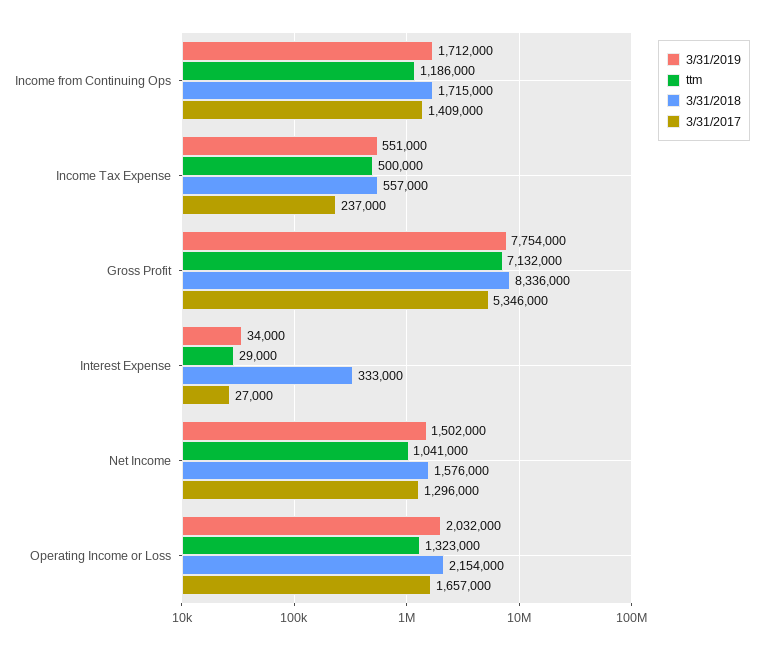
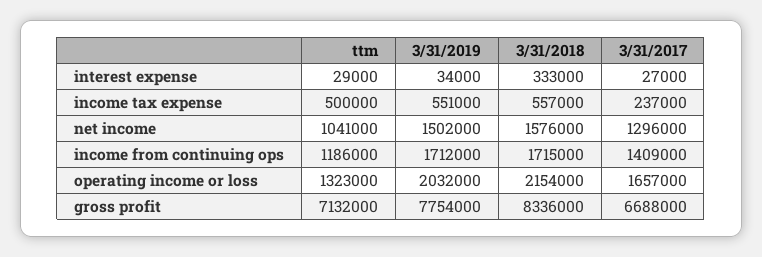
  {
    "3/31/2019": {
      "Income from Continuing Ops": 1712000,
      "Income Tax Expense": 551000,
      "Gross Profit": 7754000,
      "Interest Expense": 34000,
      "Net Income": 1502000,
      "Operating Income or Loss": 2032000
    },
    "ttm": {
      "Income from Continuing Ops": 1186000,
      "Income Tax Expense": 500000,
      "Gross Profit": 7132000,
      "Interest Expense": 29000,
      "Net Income": 1041000,
      "Operating Income or Loss": 1323000
    },
    "3/31/2018": {
      "Income from Continuing Ops": 1715000,
      "Income Tax Expense": 557000,
      "Gross Profit": 8336000,
      "Interest Expense": 333000,
      "Net Income": 1576000,
      "Operating Income or Loss": 2154000
    },
    "3/31/2017": {
      "Income from Continuing Ops": 1409000,
      "Income Tax Expense": 237000,
-     "Gross Profit": 5346000,
+     "Gross Profit": 6688000,
      "Interest Expense": 27000,
      "Net Income": 1296000,
      "Operating Income or Loss": 1657000
    }
  }

